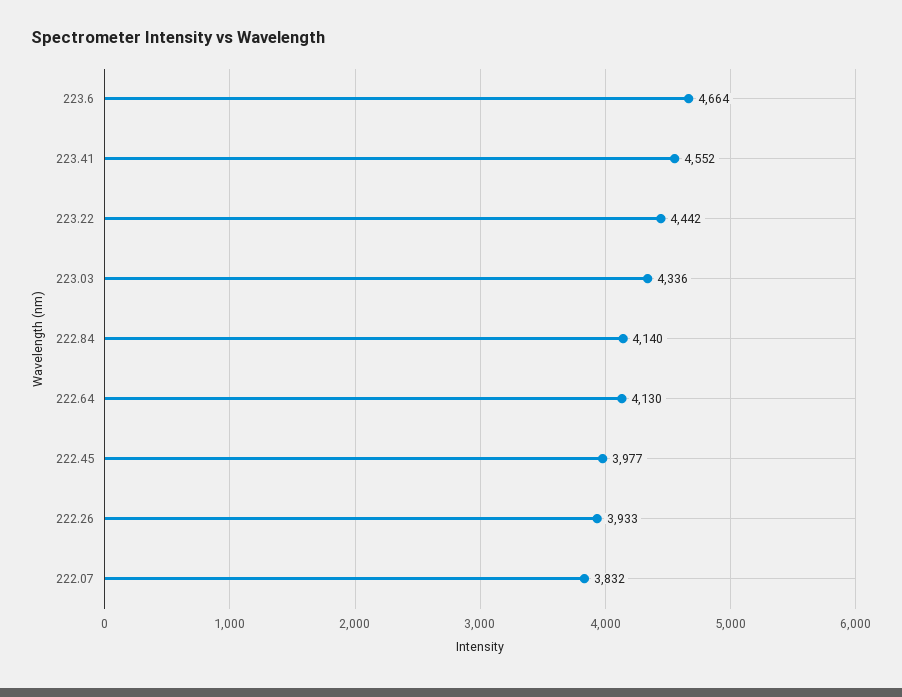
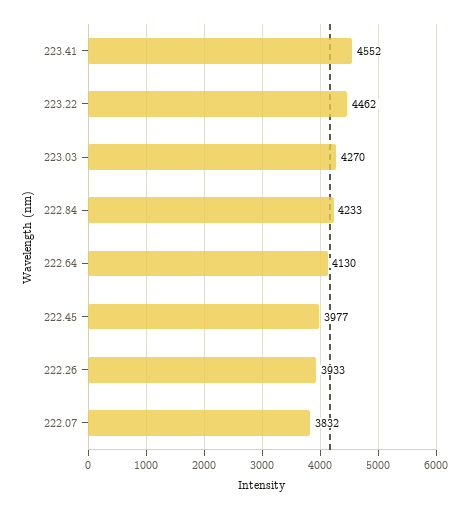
  {
-   "223.6": 4664,
    "223.41": 4552,
-   "223.22": 4442,
+   "223.22": 4462,
-   "223.03": 4336,
+   "223.03": 4270,
-   "222.84": 4140,
+   "222.84": 4233,
    "222.64": 4130,
    "222.45": 3977,
    "222.26": 3933,
    "222.07": 3832
  }

